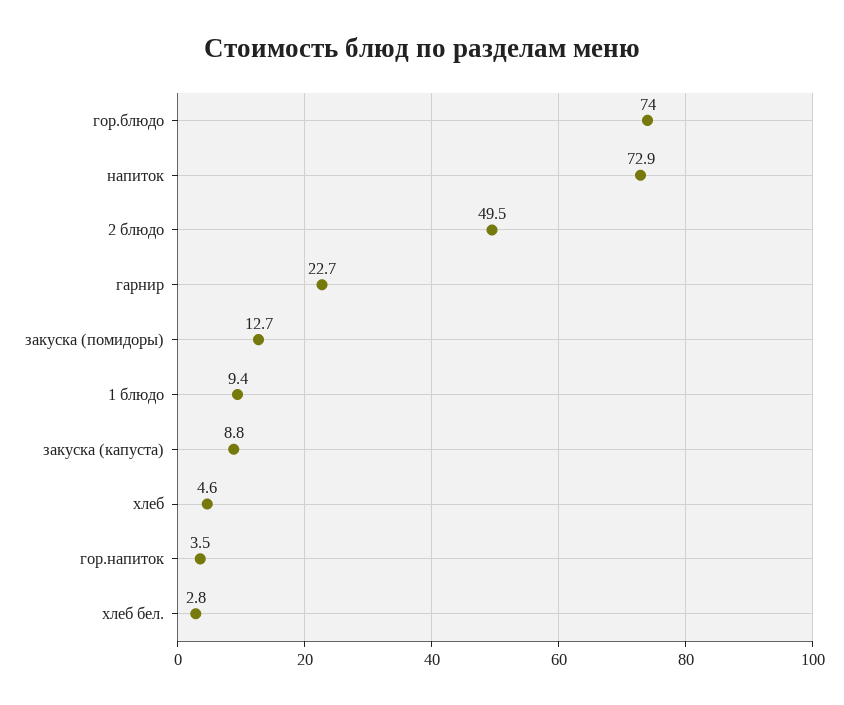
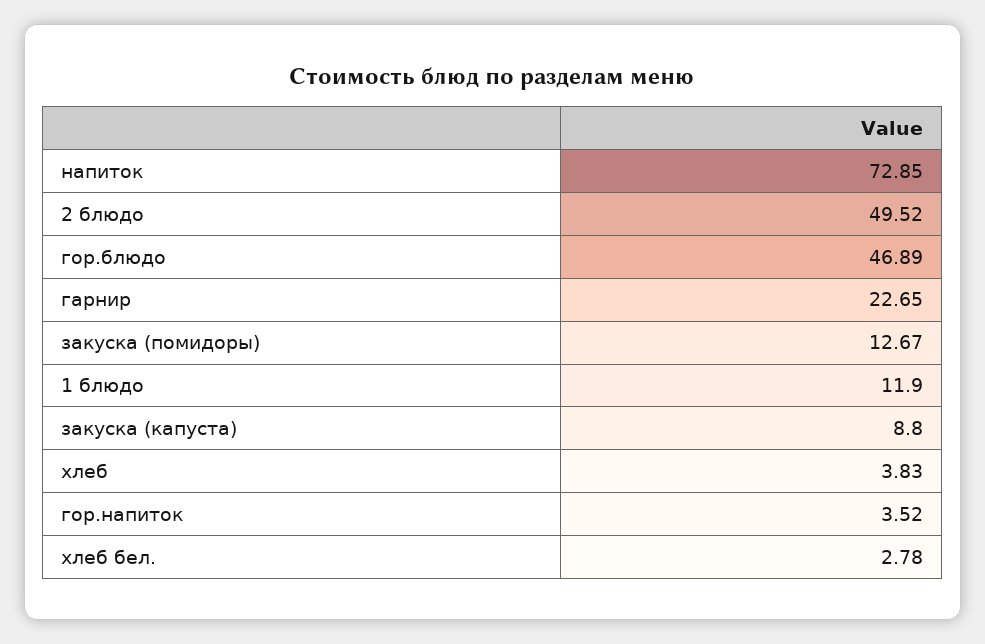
  {
-   "гор.блюдо": 74,
+   "гор.блюдо": 46.89,
    "напиток": 72.85,
    "2 блюдо": 49.52,
    "гарнир": 22.65,
    "закуска (помидоры)": 12.67,
-   "1 блюдо": 9.4,
+   "1 блюдо": 11.9,
    "закуска (капуста)": 8.8,
-   "хлеб": 4.6,
+   "хлеб": 3.83,
    "гор.напиток": 3.52,
    "хлеб бел.": 2.78
  }

